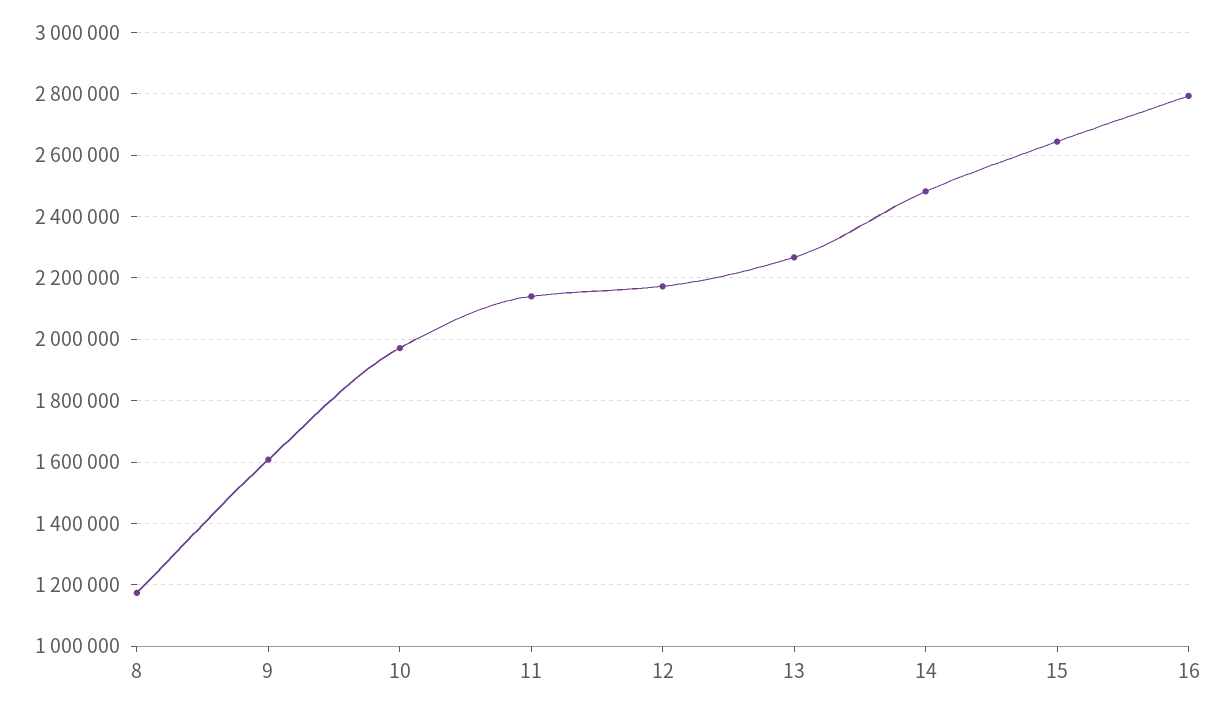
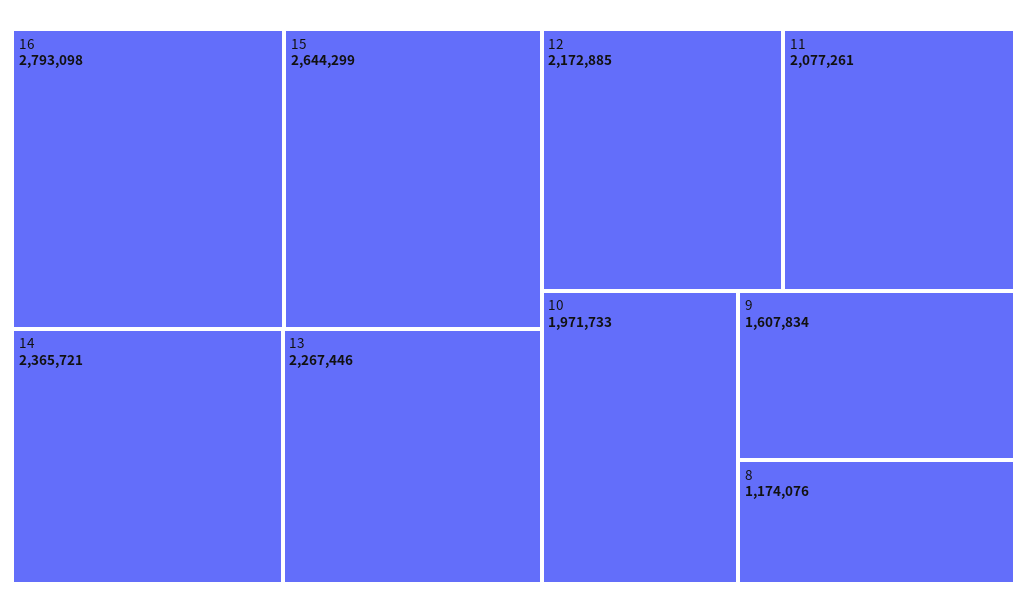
  {
    "8": 1174076,
    "9": 1607834,
    "10": 1971733,
-   "11": 2140000,
+   "11": 2077261,
    "12": 2172885,
    "13": 2267446,
-   "14": 2480000,
+   "14": 2365721,
    "15": 2644299,
    "16": 2793098
  }

